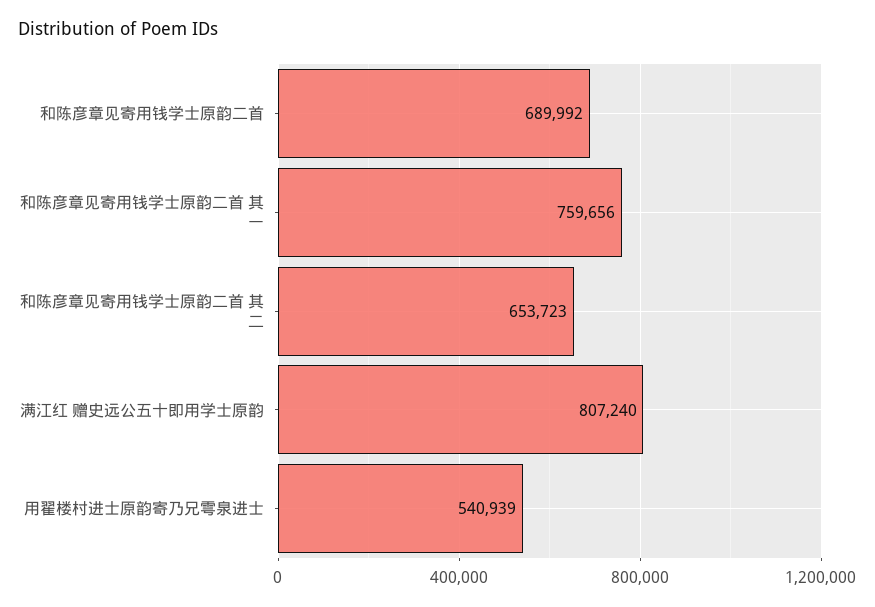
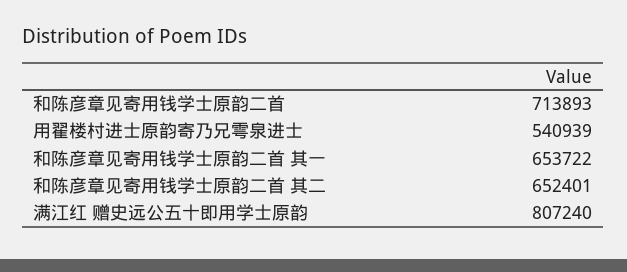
  {
-   "和陈彦章见寄用钱学士原韵二首": 689992,
+   "和陈彦章见寄用钱学士原韵二首": 713893,
-   "和陈彦章见寄用钱学士原韵二首 其一": 759656,
+   "和陈彦章见寄用钱学士原韵二首 其一": 653722,
-   "和陈彦章见寄用钱学士原韵二首 其二": 653723,
+   "和陈彦章见寄用钱学士原韵二首 其二": 652401,
    "满江红 赠史远公五十即用学士原韵": 807240,
    "用翟楼村进士原韵寄乃兄雩泉进士": 540939
  }

